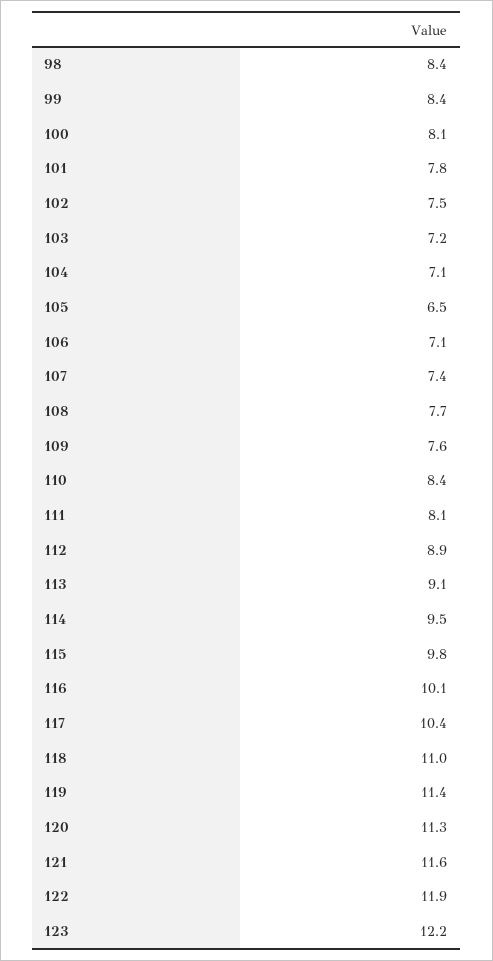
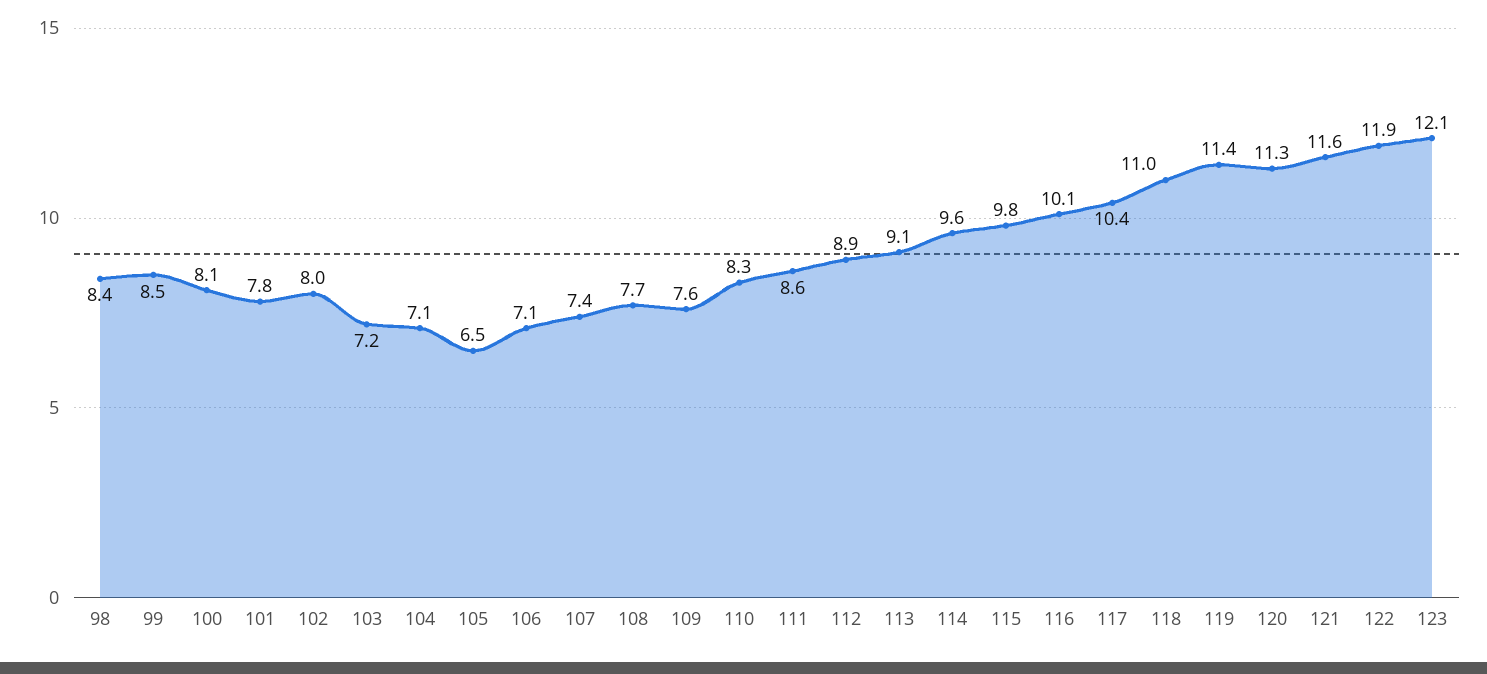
  {
    "98": 8.4,
-   "99": 8.4,
+   "99": 8.5,
    "100": 8.1,
    "101": 7.8,
-   "102": 7.5,
+   "102": 8,
    "103": 7.2,
    "104": 7.1,
    "105": 6.5,
    "106": 7.1,
    "107": 7.4,
    "108": 7.7,
    "109": 7.6,
-   "110": 8.4,
+   "110": 8.3,
-   "111": 8.1,
+   "111": 8.6,
    "112": 8.9,
    "113": 9.1,
-   "114": 9.5,
+   "114": 9.6,
    "115": 9.8,
    "116": 10.1,
    "117": 10.4,
    "118": 11,
    "119": 11.4,
    "120": 11.3,
    "121": 11.6,
    "122": 11.9,
-   "123": 12.2
+   "123": 12.1
  }

